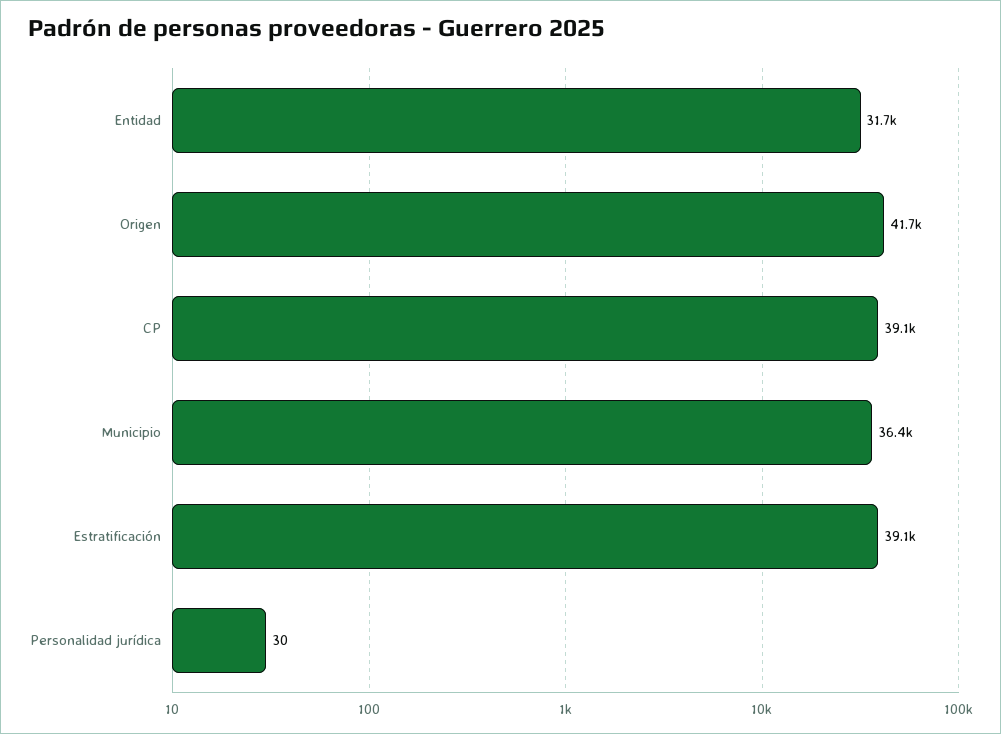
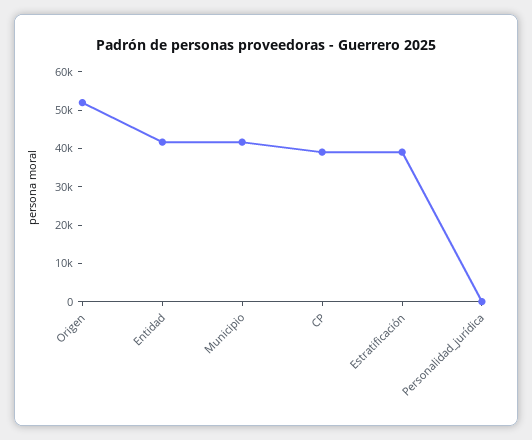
  {
-   "Entidad": 31700,
+   "Entidad": 42500,
-   "Origen": 41700,
+   "Origen": 52500,
    "CP": 39100,
-   "Municipio": 36400,
+   "Municipio": 42500,
    "Estratificación": 39100,
    "Personalidad jurídica": 30
  }

